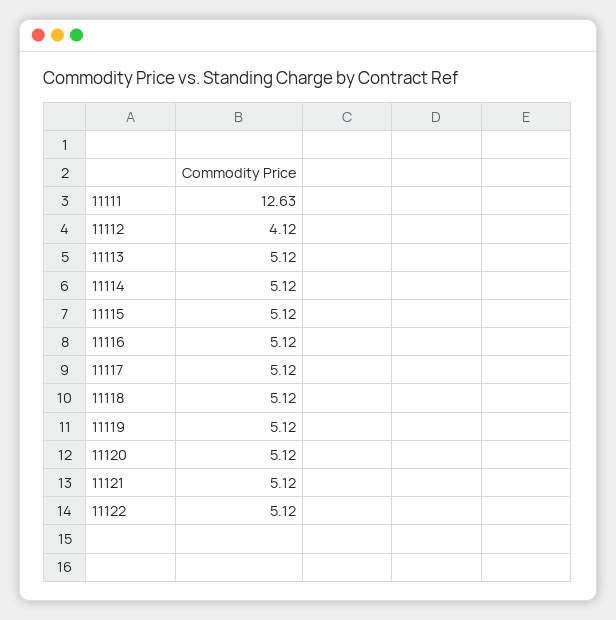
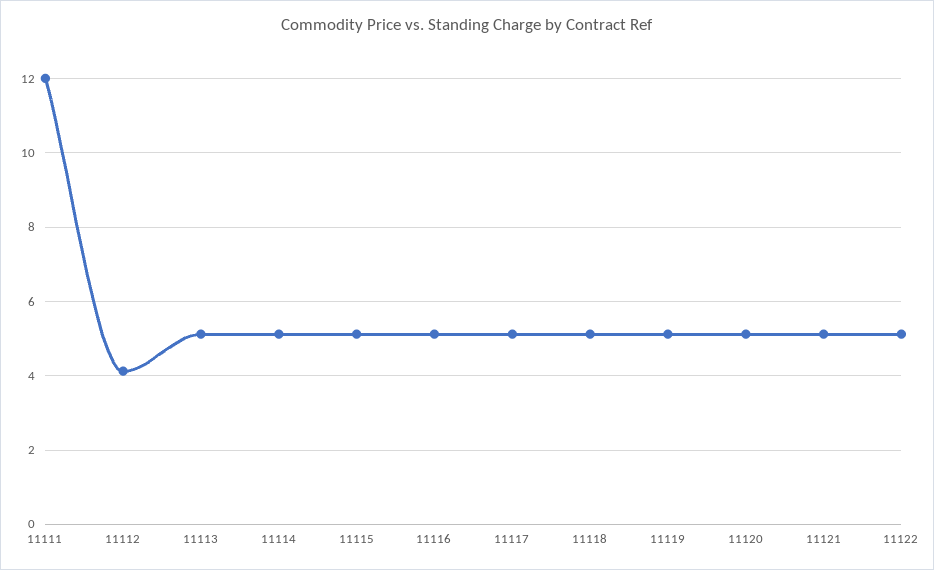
  {
-   "11111": 12.63,
+   "11111": 12,
    "11112": 4.12,
    "11113": 5.12,
    "11114": 5.12,
    "11115": 5.12,
    "11116": 5.12,
    "11117": 5.12,
    "11118": 5.12,
    "11119": 5.12,
    "11120": 5.12,
    "11121": 5.12,
    "11122": 5.12
  }

